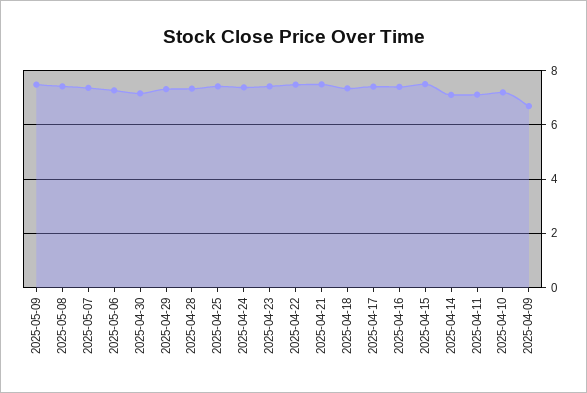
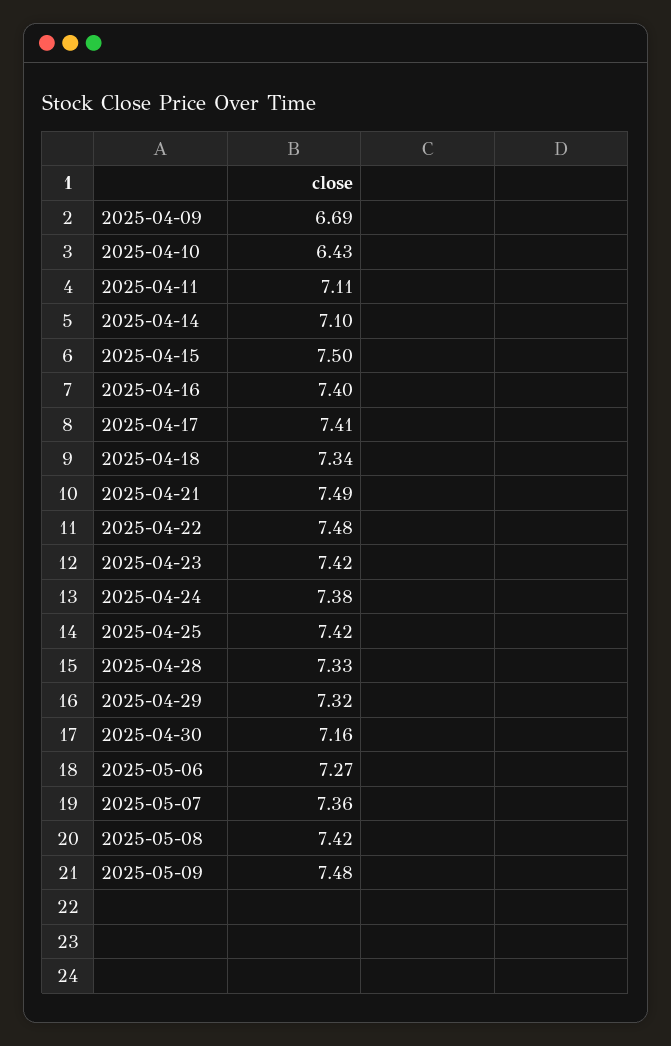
  {
    "2025-05-09": 7.48,
    "2025-05-08": 7.42,
    "2025-05-07": 7.36,
    "2025-05-06": 7.27,
    "2025-04-30": 7.16,
    "2025-04-29": 7.32,
    "2025-04-28": 7.33,
    "2025-04-25": 7.42,
    "2025-04-24": 7.38,
    "2025-04-23": 7.42,
    "2025-04-22": 7.48,
    "2025-04-21": 7.49,
    "2025-04-18": 7.34,
    "2025-04-17": 7.41,
    "2025-04-16": 7.4,
    "2025-04-15": 7.5,
    "2025-04-14": 7.1,
    "2025-04-11": 7.11,
-   "2025-04-10": 7.25,
+   "2025-04-10": 6.43,
    "2025-04-09": 6.69
  }

